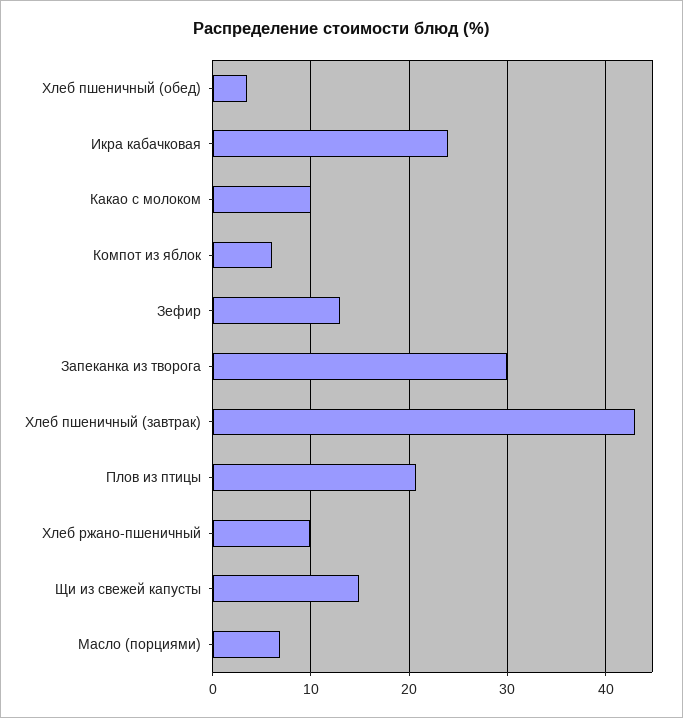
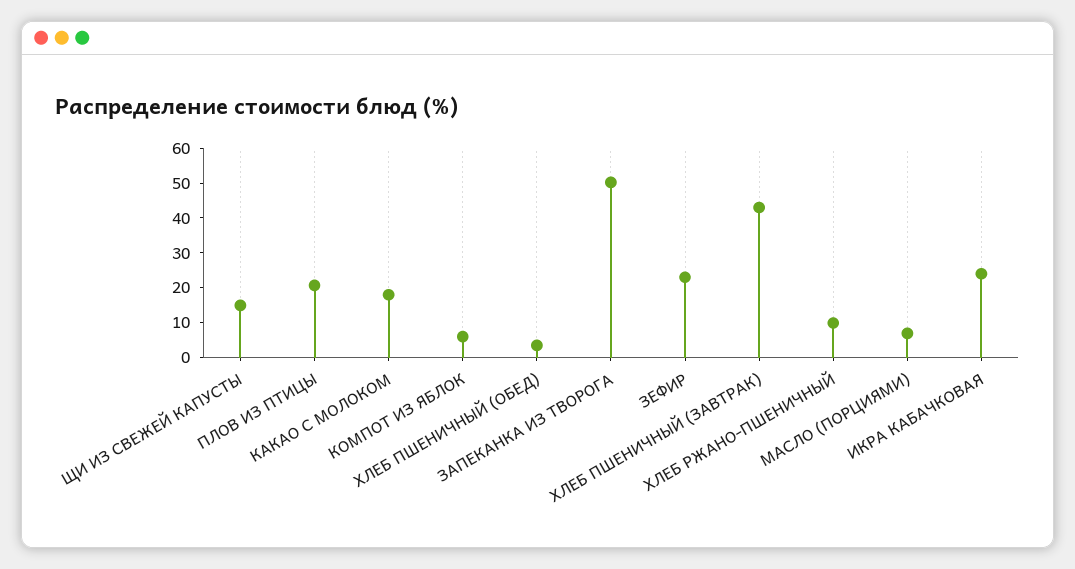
  {
    "Хлеб пшеничный (обед)": 4,
    "Икра кабачковая": 24,
-   "Какао с молоком": 10,
+   "Какао с молоком": 17.5,
    "Компот из яблок": 6,
-   "Зефир": 13,
+   "Зефир": 22.5,
-   "Запеканка из творога": 30,
+   "Запеканка из творога": 50,
    "Хлеб пшеничный (завтрак)": 43,
    "Плов из птицы": 21,
    "Хлеб ржано-пшеничный": 10,
    "Щи из свежей капусты": 15,
    "Масло (порциями)": 7
  }

